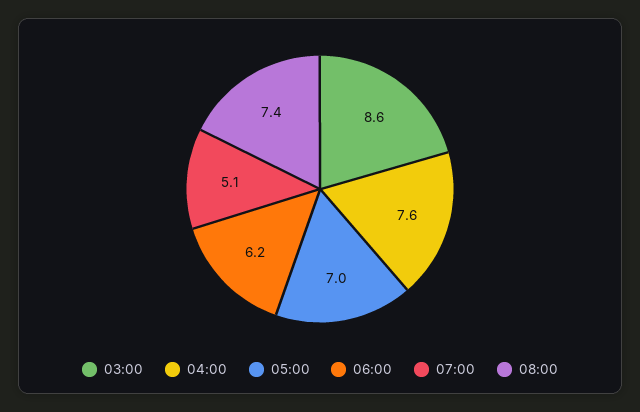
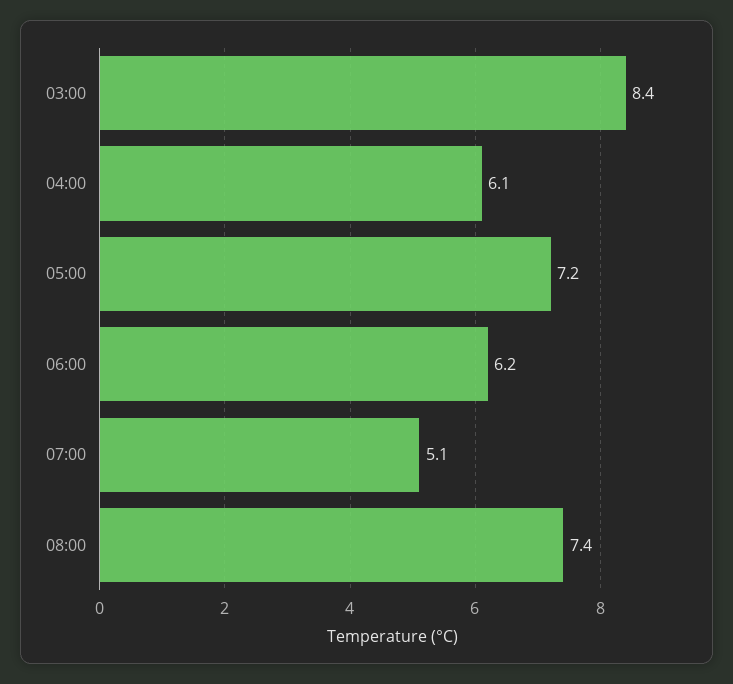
  {
-   "03:00": 8.6,
+   "03:00": 8.4,
-   "04:00": 7.6,
+   "04:00": 6.1,
-   "05:00": 7,
+   "05:00": 7.2,
    "06:00": 6.2,
    "07:00": 5.1,
    "08:00": 7.4
  }

